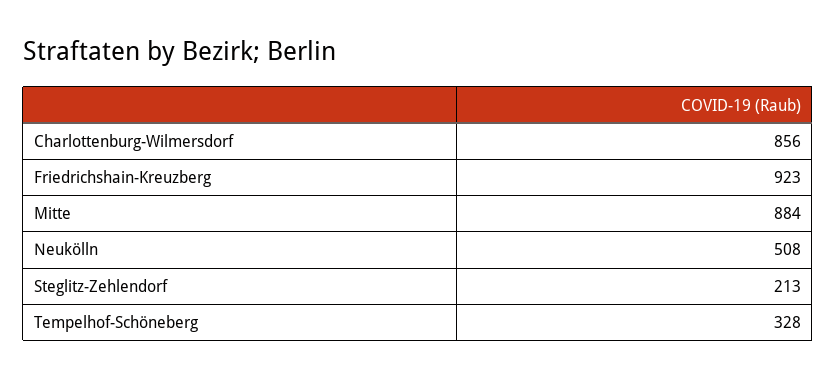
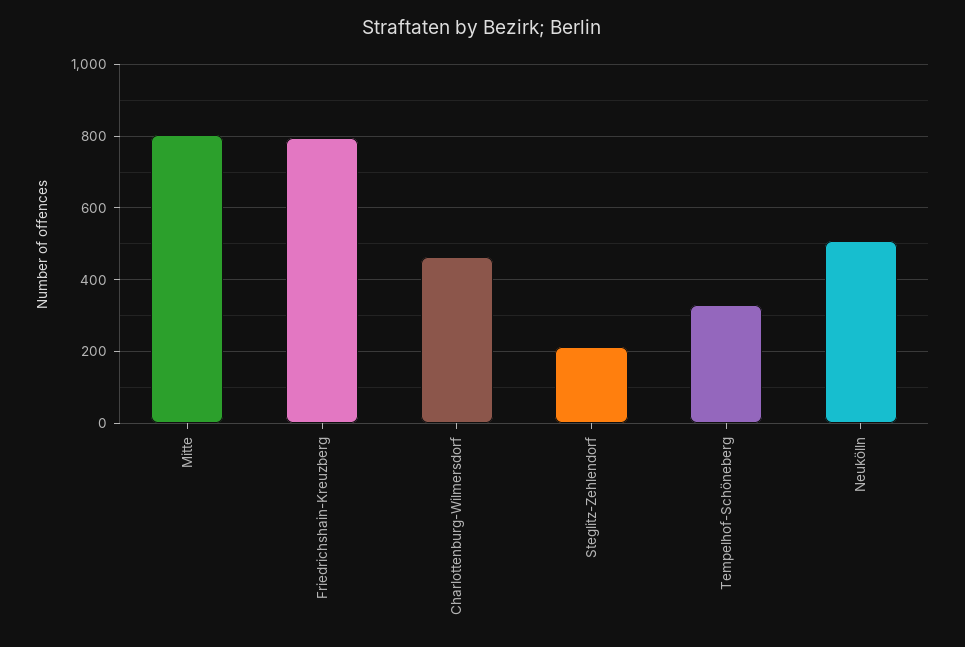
  {
-   "Charlottenburg-Wilmersdorf": 856,
+   "Charlottenburg-Wilmersdorf": 460,
-   "Friedrichshain-Kreuzberg": 923,
+   "Friedrichshain-Kreuzberg": 800,
-   "Mitte": 884,
+   "Mitte": 800,
    "Neukölln": 508,
    "Steglitz-Zehlendorf": 213,
    "Tempelhof-Schöneberg": 328
  }

